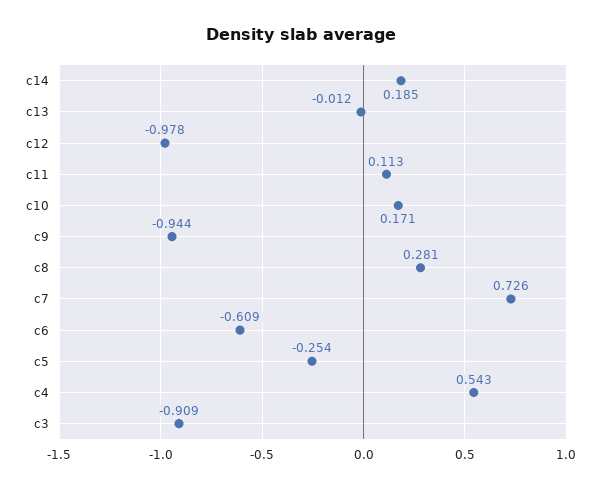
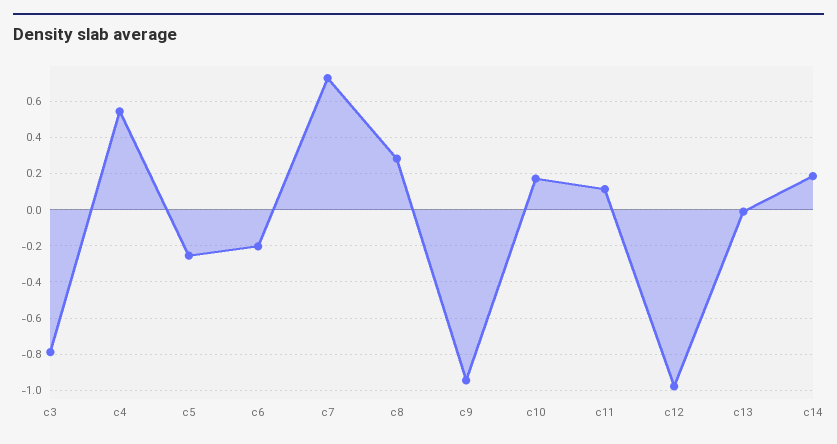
  {
    "c14": 0.185,
    "c13": -0.012,
    "c12": -0.978,
    "c11": 0.113,
    "c10": 0.171,
    "c9": -0.944,
    "c8": 0.281,
    "c7": 0.726,
-   "c6": -0.609,
+   "c6": -0.2,
    "c5": -0.254,
    "c4": 0.543,
-   "c3": -0.909
+   "c3": -0.8
  }

